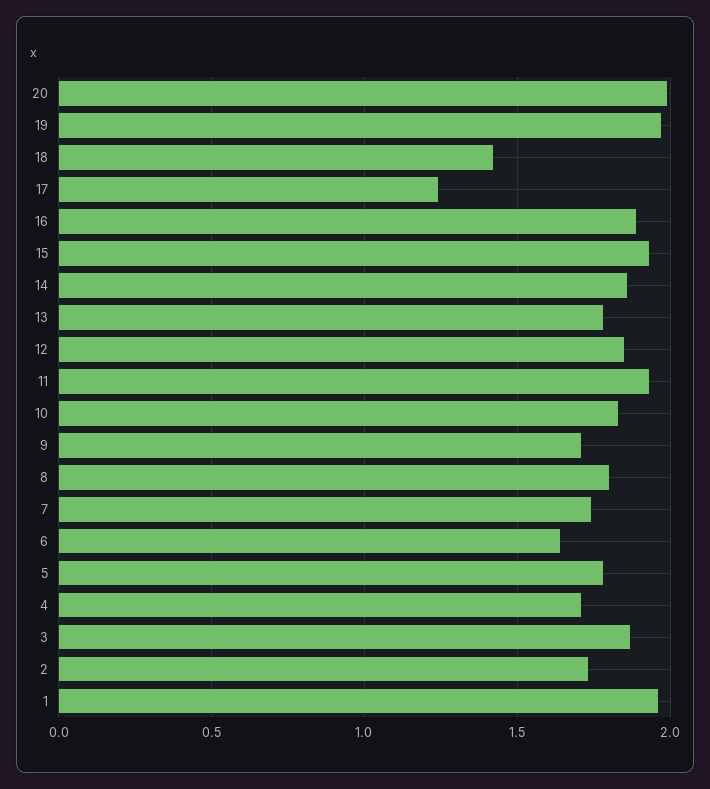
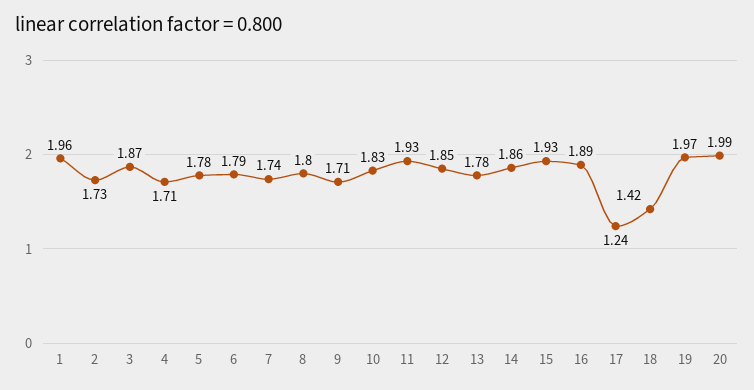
  {
    "20": 1.99,
    "19": 1.97,
    "18": 1.42,
    "17": 1.24,
    "16": 1.89,
    "15": 1.93,
    "14": 1.86,
    "13": 1.78,
    "12": 1.85,
    "11": 1.93,
    "10": 1.83,
    "9": 1.71,
    "8": 1.8,
    "7": 1.74,
-   "6": 1.65,
+   "6": 1.79,
    "5": 1.78,
    "4": 1.71,
    "3": 1.87,
    "2": 1.73,
    "1": 1.96
  }

